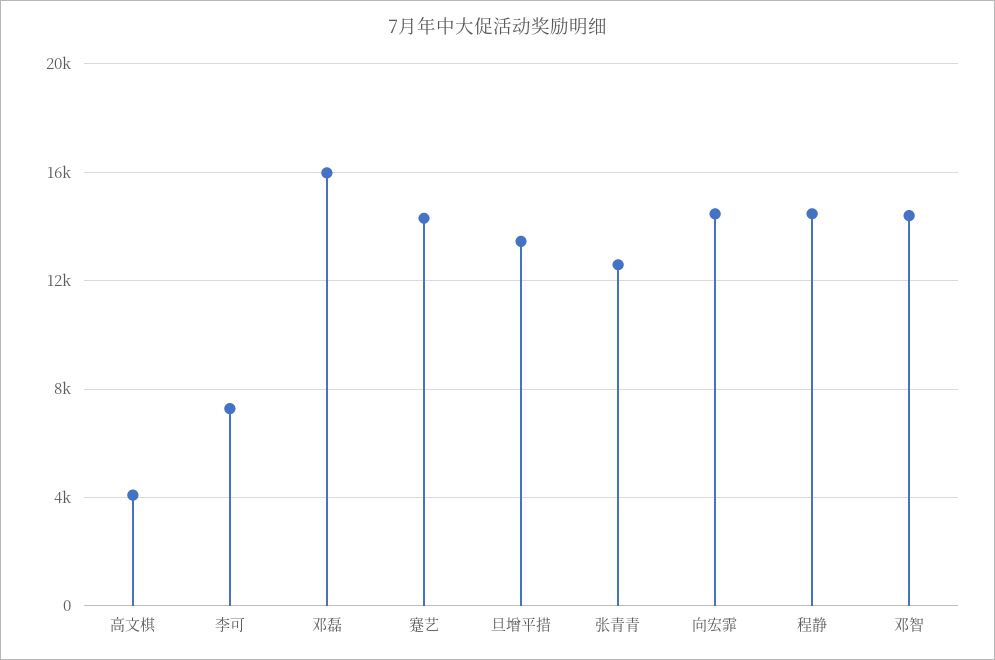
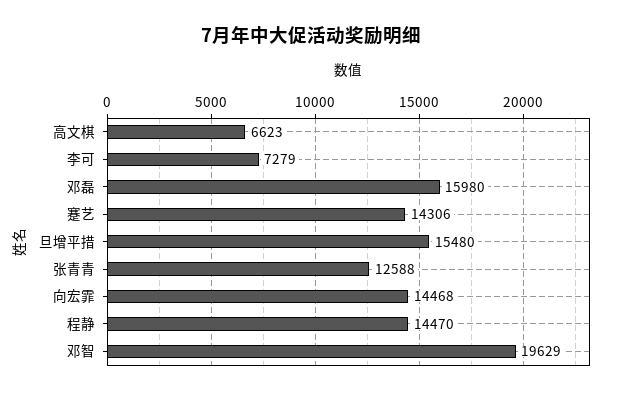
  {
-   "高文棋": 4000,
+   "高文棋": 6623,
    "李可": 7279,
    "邓磊": 15980,
    "蹇艺": 14306,
-   "旦增平措": 13500,
+   "旦增平措": 15480,
    "张青青": 12588,
    "向宏霏": 14468,
    "程静": 14470,
-   "邓智": 14500
+   "邓智": 19629
  }

